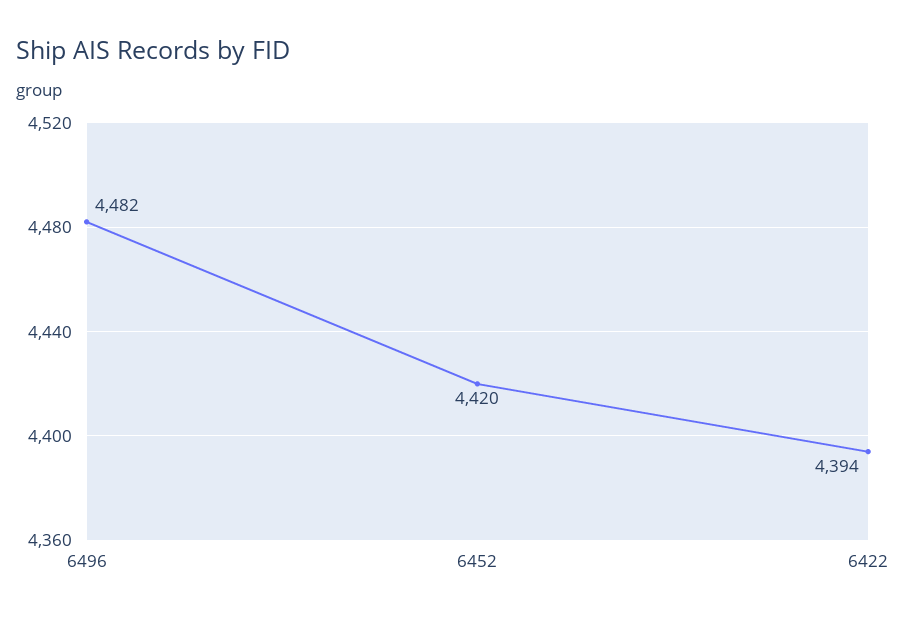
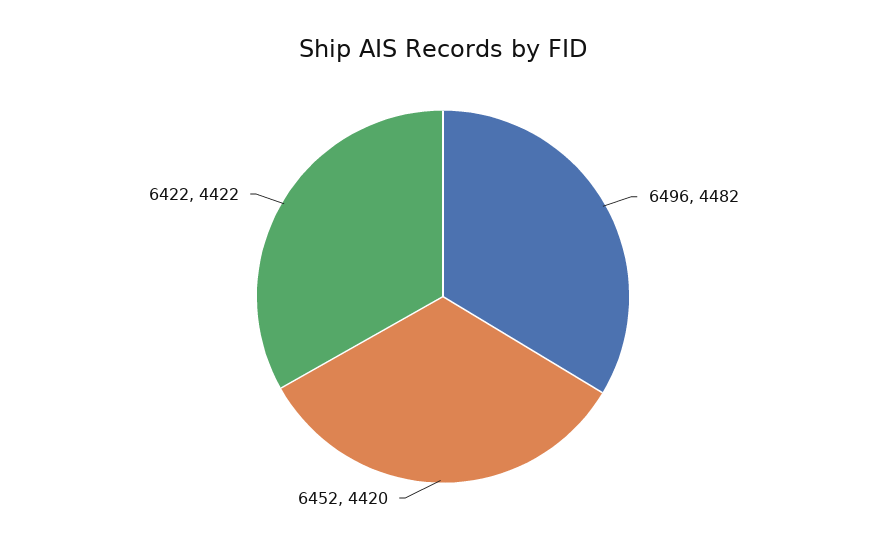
  {
    "6496": 4482,
    "6452": 4420,
-   "6422": 4394
+   "6422": 4422
  }

